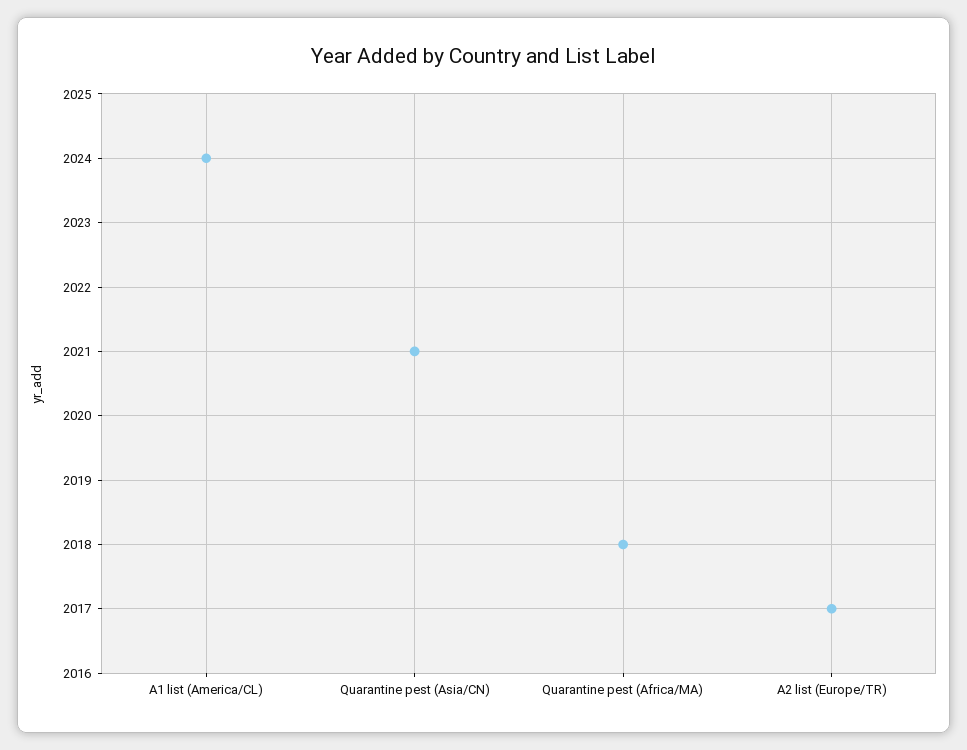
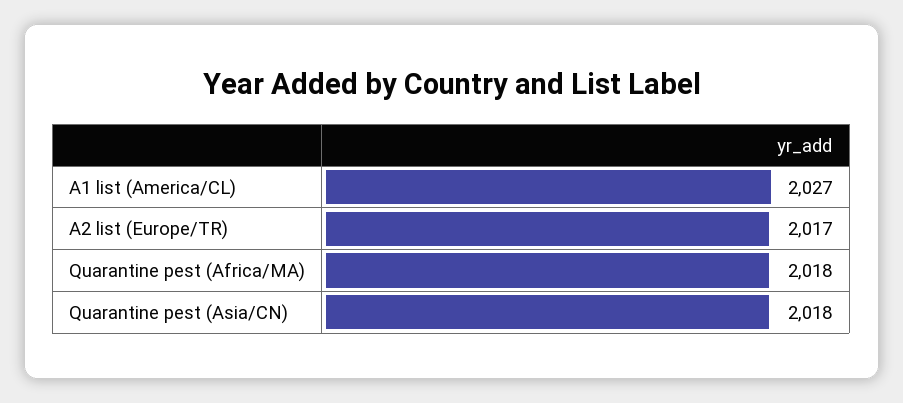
  {
-   "A1 list (America/CL)": 2024,
+   "A1 list (America/CL)": 2027,
-   "Quarantine pest (Asia/CN)": 2021,
+   "Quarantine pest (Asia/CN)": 2018,
    "Quarantine pest (Africa/MA)": 2018,
    "A2 list (Europe/TR)": 2017
  }

